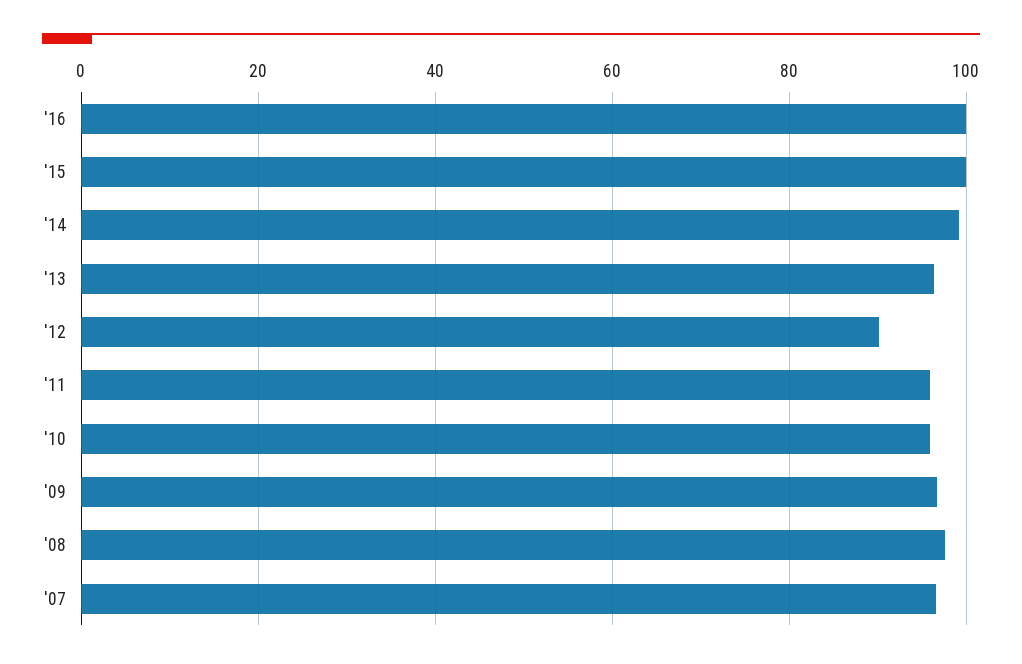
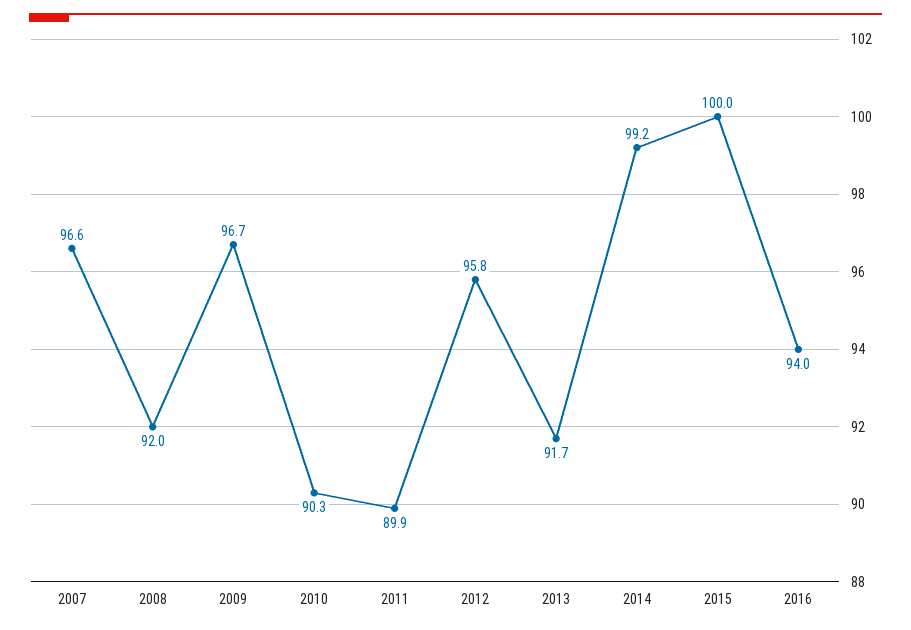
  {
-   "'16": 100,
+   "'16": 94,
    "'15": 100,
    "'14": 99.2,
-   "'13": 96,
+   "'13": 91.7,
-   "'12": 90,
+   "'12": 95.8,
-   "'11": 96,
+   "'11": 89.9,
-   "'10": 96,
+   "'10": 90.3,
    "'09": 96.7,
-   "'08": 98,
+   "'08": 92,
    "'07": 96.6
  }

